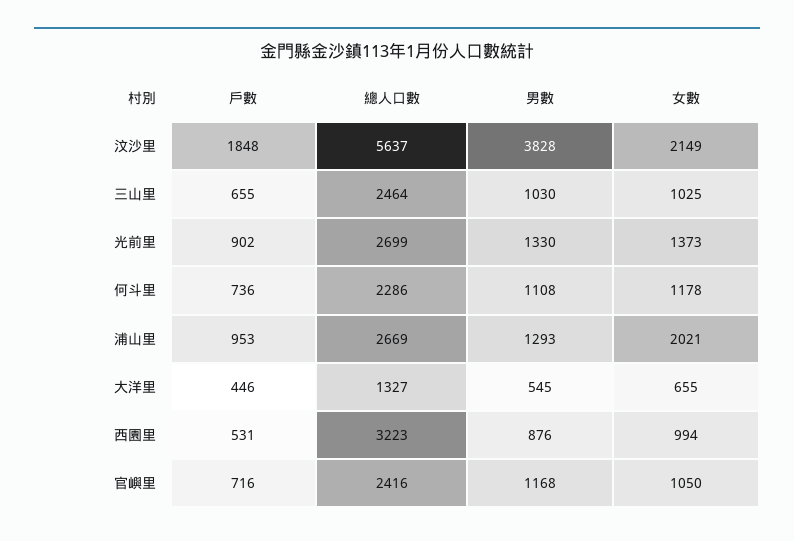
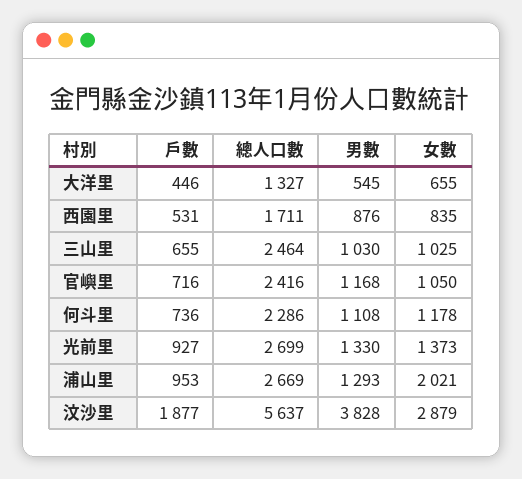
  {
    "戶數": {
-     "汶沙里": 1848,
+     "汶沙里": 1877,
      "三山里": 655,
-     "光前里": 902,
+     "光前里": 927,
      "何斗里": 736,
      "浦山里": 953,
      "大洋里": 446,
      "西園里": 531,
      "官嶼里": 716
    },
    "總人口數": {
      "汶沙里": 5637,
      "三山里": 2464,
      "光前里": 2699,
      "何斗里": 2286,
      "浦山里": 2669,
      "大洋里": 1327,
-     "西園里": 3223,
+     "西園里": 1711,
      "官嶼里": 2416
    },
    "男數": {
      "汶沙里": 3828,
      "三山里": 1030,
      "光前里": 1330,
      "何斗里": 1108,
      "浦山里": 1293,
      "大洋里": 545,
      "西園里": 876,
      "官嶼里": 1168
    },
    "女數": {
-     "汶沙里": 2149,
+     "汶沙里": 2879,
      "三山里": 1025,
      "光前里": 1373,
      "何斗里": 1178,
      "浦山里": 2021,
      "大洋里": 655,
-     "西園里": 994,
+     "西園里": 835,
      "官嶼里": 1050
    }
  }

